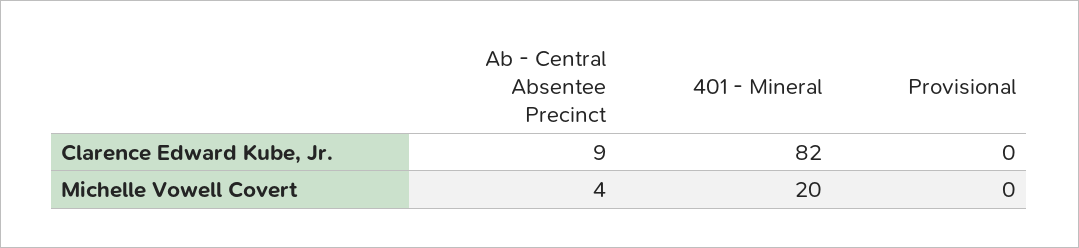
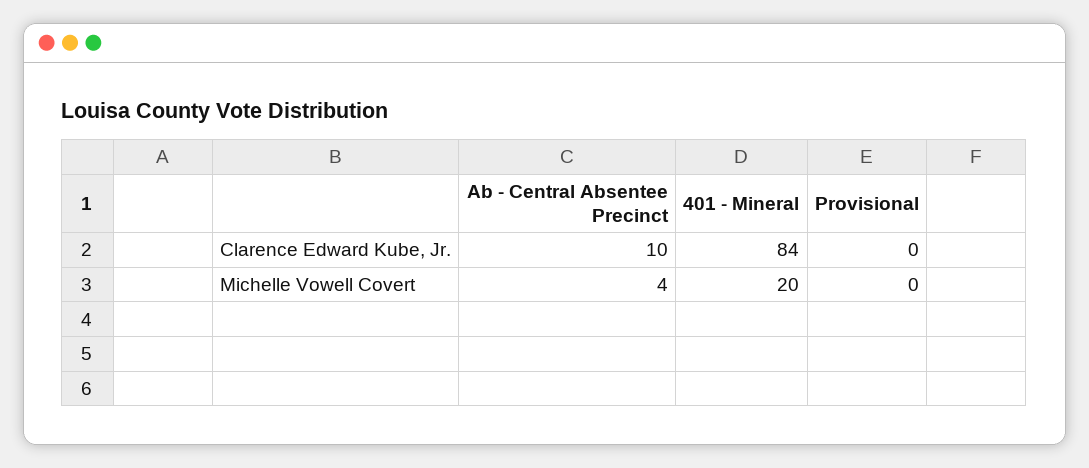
  {
    "Ab - Central Absentee Precinct": {
-     "Clarence Edward Kube, Jr.": 9,
+     "Clarence Edward Kube, Jr.": 10,
      "Michelle Vowell Covert": 4
    },
    "401 - Mineral": {
-     "Clarence Edward Kube, Jr.": 82,
+     "Clarence Edward Kube, Jr.": 84,
      "Michelle Vowell Covert": 20
    },
    "Provisional": {
      "Clarence Edward Kube, Jr.": 0,
      "Michelle Vowell Covert": 0
    }
  }

